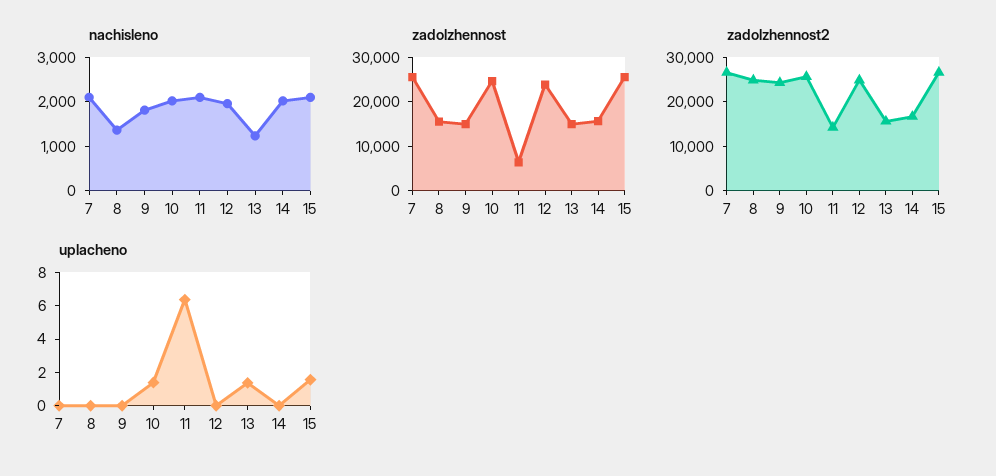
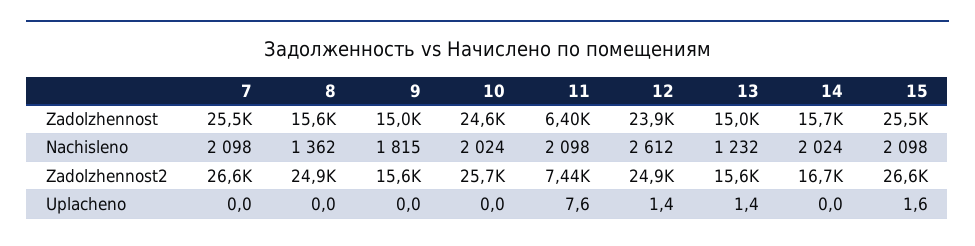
  {
    "nachisleno": {
      "7": 2098,
      "8": 1362,
      "9": 1815,
      "10": 2024,
      "11": 2098,
-     "12": 2000,
+     "12": 2612,
      "13": 1232,
      "14": 2024,
      "15": 2098
    },
    "zadolzhennost": {
      "7": 25500,
      "8": 15600,
      "9": 15000,
      "10": 24600,
      "11": 6400,
      "12": 23900,
      "13": 15000,
      "14": 15700,
      "15": 25500
    },
    "zadolzhennost2": {
      "7": 26600,
      "8": 24900,
-     "9": 24000,
+     "9": 15600,
      "10": 25700,
-     "11": 14000,
+     "11": 7440,
      "12": 24900,
      "13": 15600,
      "14": 16700,
      "15": 26600
    },
    "uplacheno": {
      "7": 0,
      "8": 0,
      "9": 0,
-     "10": 1.5,
+     "10": 0,
-     "11": 6.5,
+     "11": 7.6,
-     "12": 0,
+     "12": 1.4,
      "13": 1.4,
      "14": 0,
      "15": 1.6
    }
  }

